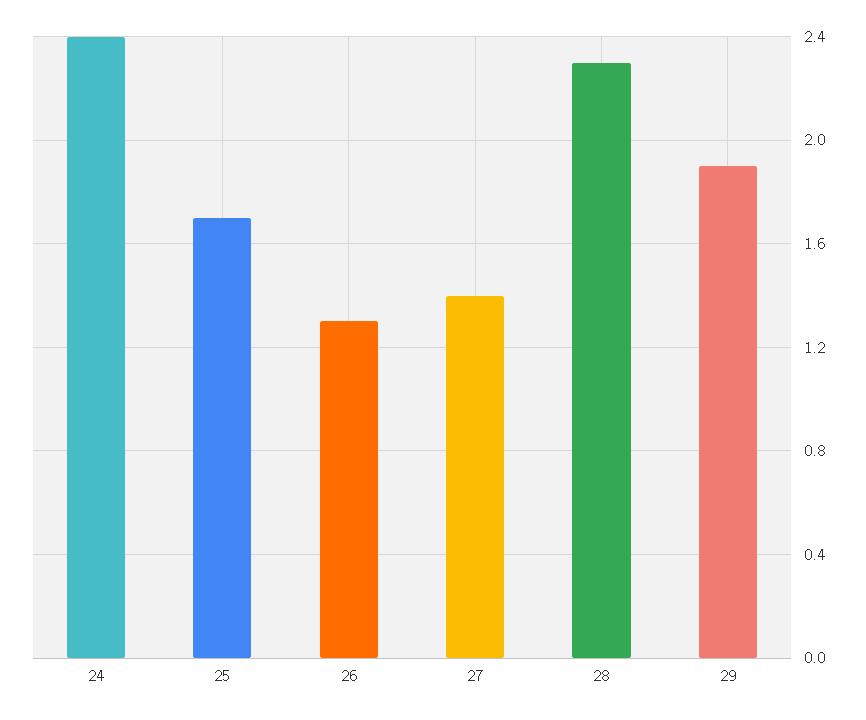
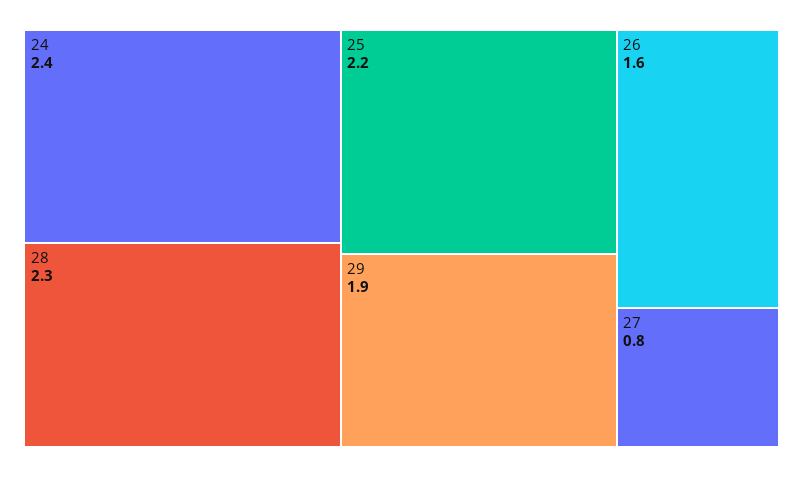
  {
    "24": 2.4,
-   "25": 1.7,
+   "25": 2.2,
-   "26": 1.3,
+   "26": 1.6,
-   "27": 1.4,
+   "27": 0.8,
    "28": 2.3,
    "29": 1.9
  }

